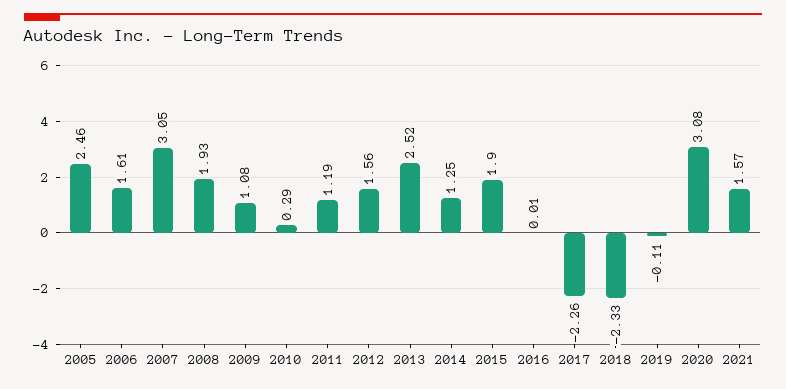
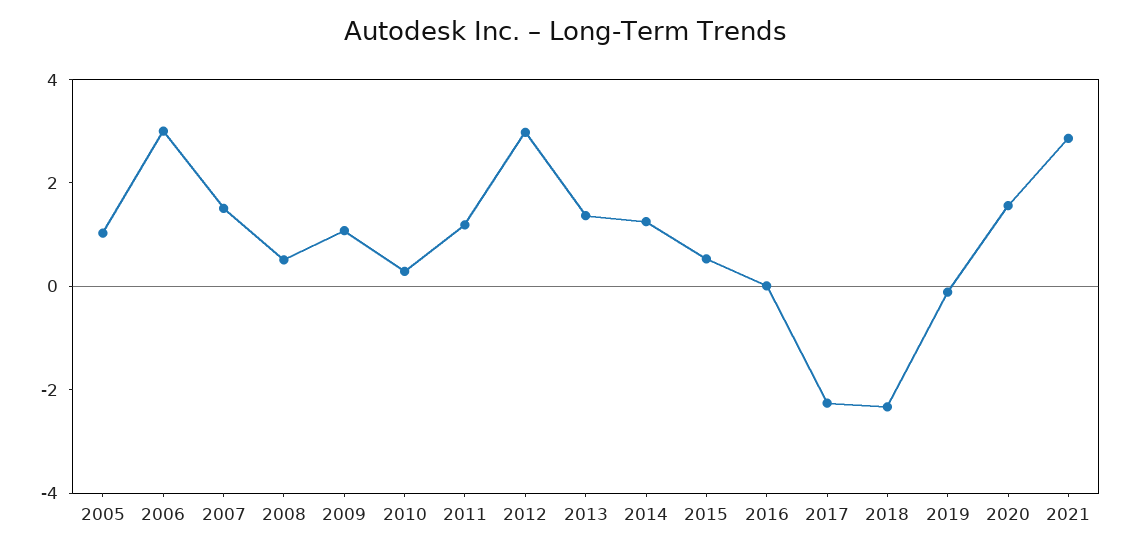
  {
-   "2005": 2.46,
+   "2005": 1,
-   "2006": 1.61,
+   "2006": 3,
-   "2007": 3.05,
+   "2007": 1.5,
-   "2008": 1.93,
+   "2008": 0.5,
    "2009": 1.08,
    "2010": 0.29,
    "2011": 1.19,
-   "2012": 1.56,
+   "2012": 3,
-   "2013": 2.52,
+   "2013": 1.5,
    "2014": 1.25,
-   "2015": 1.9,
+   "2015": 0.5,
    "2016": 0.01,
    "2017": -2.26,
    "2018": -2.33,
    "2019": -0.11,
-   "2020": 3.08,
+   "2020": 1.5,
-   "2021": 1.57
+   "2021": 3
  }

